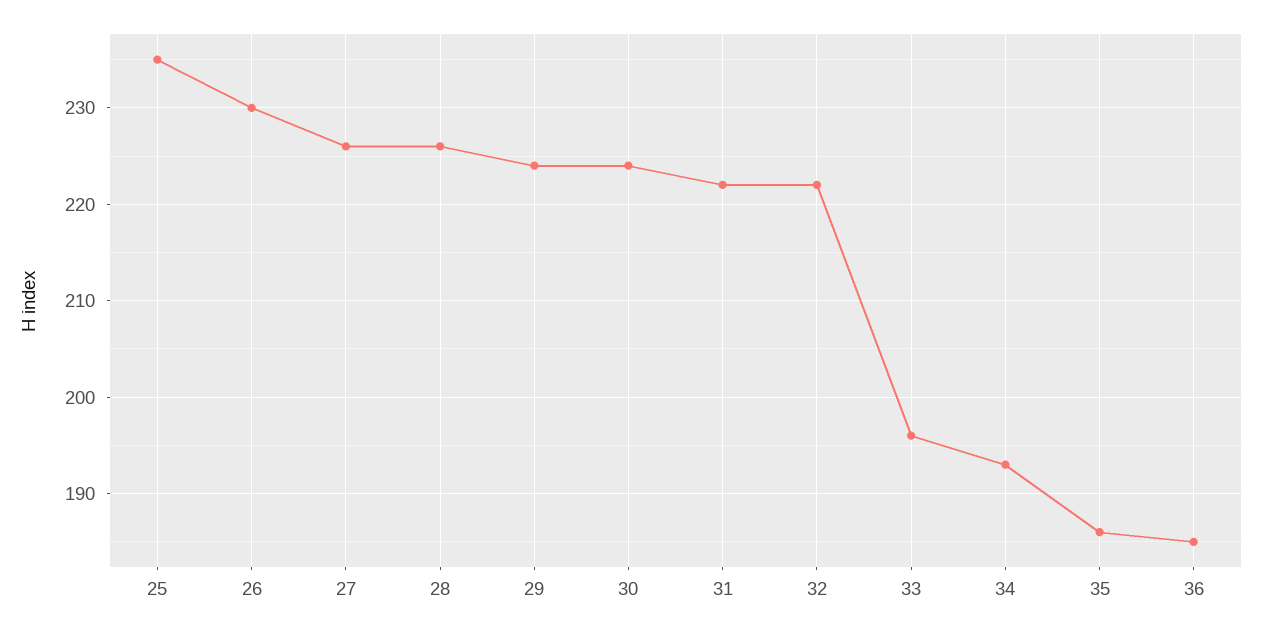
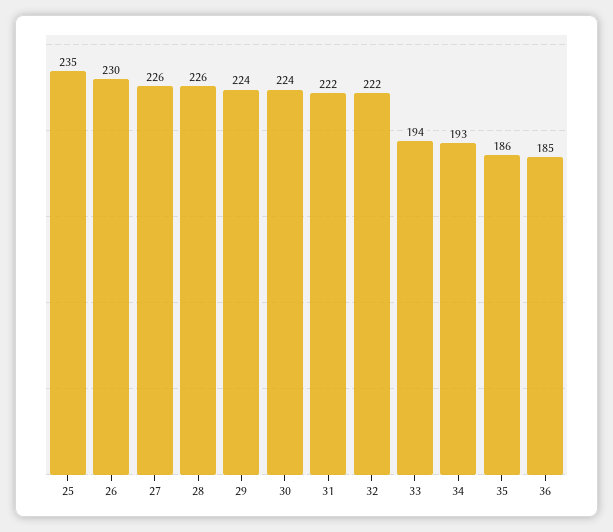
  {
    "25": 235,
    "26": 230,
    "27": 226,
    "28": 226,
    "29": 224,
    "30": 224,
    "31": 222,
    "32": 222,
-   "33": 196,
+   "33": 194,
    "34": 193,
    "35": 186,
    "36": 185
  }

